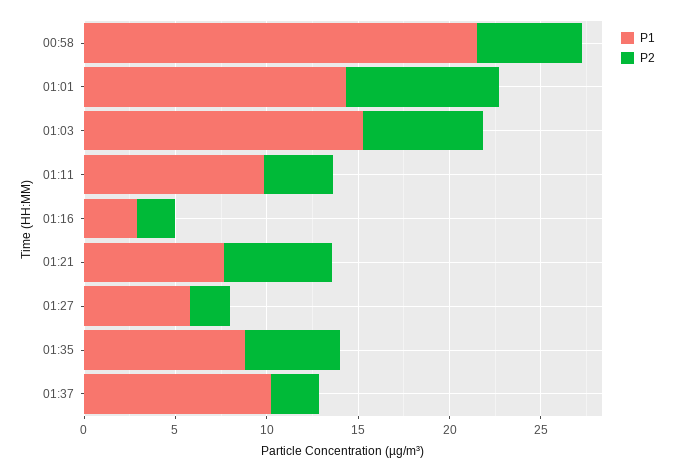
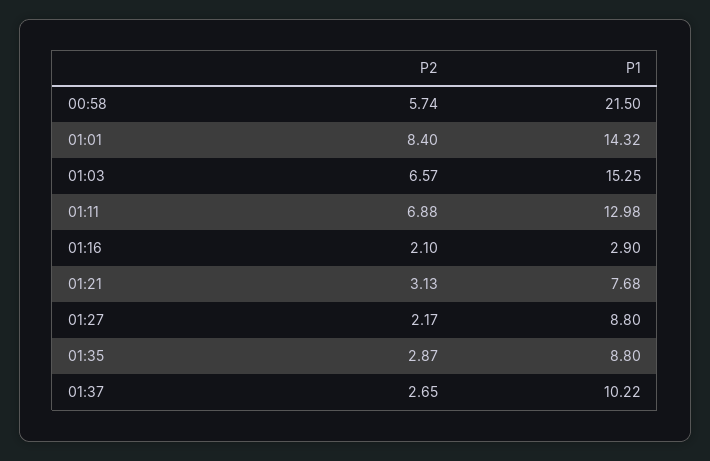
  {
    "P1": {
      "00:58": 21.5,
      "01:01": 14.32,
      "01:03": 15.25,
-     "01:11": 10,
+     "01:11": 12.98,
      "01:16": 2.9,
      "01:21": 7.68,
-     "01:27": 6,
+     "01:27": 8.8,
      "01:35": 8.8,
      "01:37": 10.22
    },
    "P2": {
      "00:58": 5.74,
      "01:01": 8.4,
      "01:03": 6.57,
-     "01:11": 4,
+     "01:11": 6.88,
      "01:16": 2.1,
-     "01:21": 6,
+     "01:21": 3.13,
      "01:27": 2.17,
-     "01:35": 5,
+     "01:35": 2.87,
      "01:37": 2.65
    }
  }

